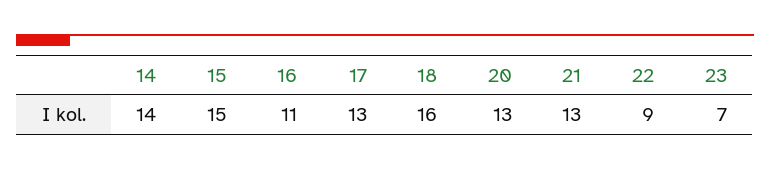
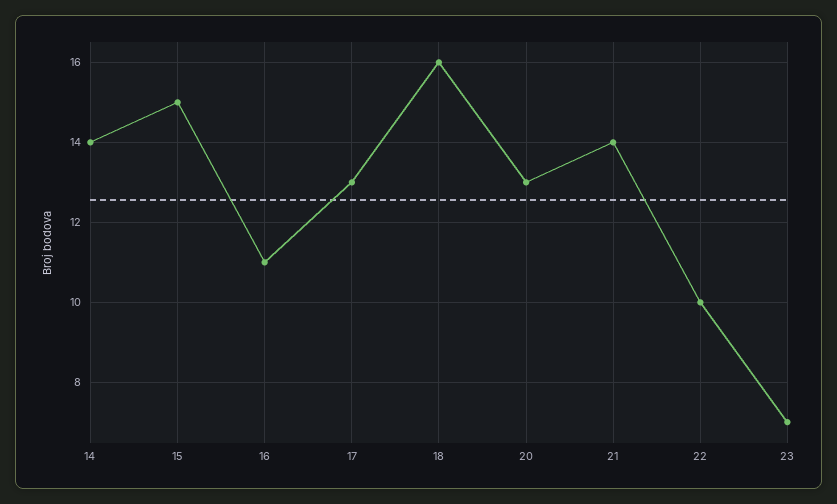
  {
    "14": 14,
    "15": 15,
    "16": 11,
    "17": 13,
    "18": 16,
    "20": 13,
-   "21": 13,
+   "21": 14,
-   "22": 9,
+   "22": 10,
    "23": 7
  }

